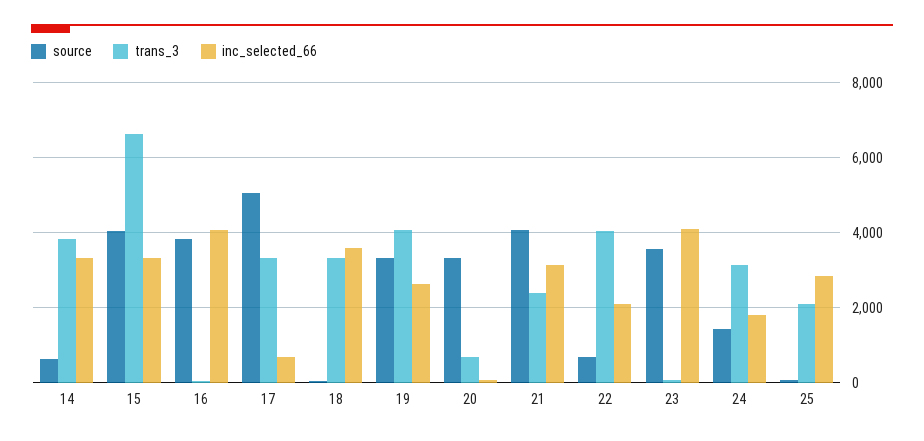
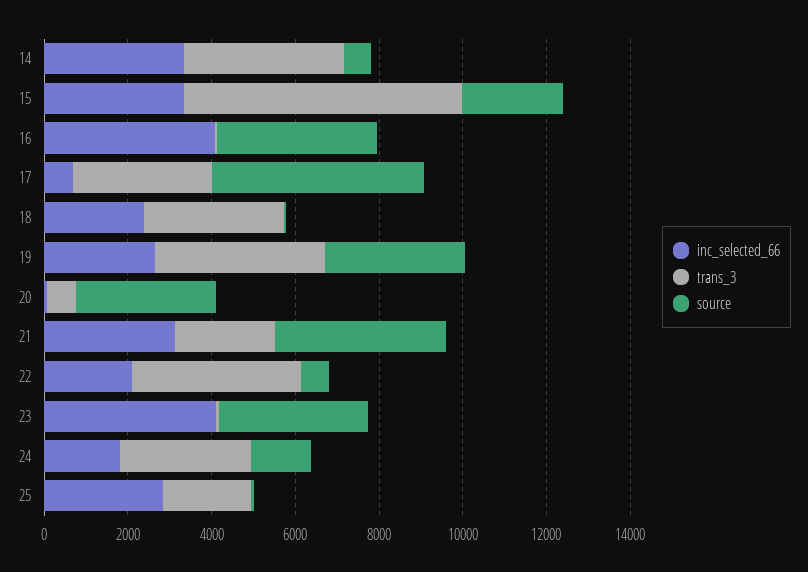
  {
    "source": {
      "14": 600,
-     "15": 4000,
+     "15": 2500,
      "16": 3800,
      "17": 5000,
      "18": 0,
      "19": 3400,
      "20": 3400,
      "21": 4000,
      "22": 600,
      "23": 3600,
      "24": 1400,
      "25": 0
    },
    "trans_3": {
      "14": 3800,
      "15": 6600,
      "16": 0,
      "17": 3400,
      "18": 3400,
      "19": 4000,
      "20": 600,
      "21": 2400,
      "22": 4000,
      "23": 0,
      "24": 3200,
      "25": 2000
    },
    "inc_selected_66": {
      "14": 3400,
      "15": 3400,
      "16": 4000,
      "17": 600,
-     "18": 3600,
+     "18": 2500,
      "19": 2600,
      "20": 0,
      "21": 3200,
      "22": 2000,
      "23": 4000,
      "24": 1800,
      "25": 2800
    }
  }

